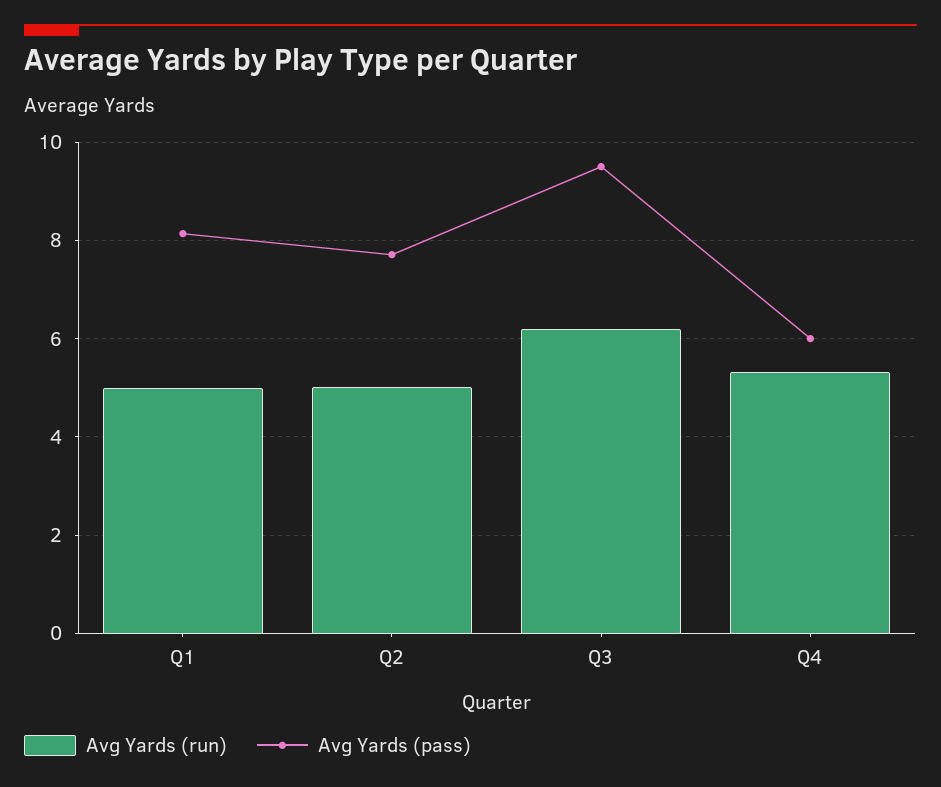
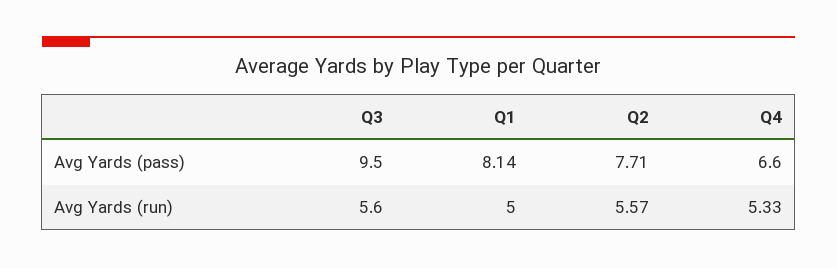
  {
    "Avg Yards (run)": {
      "Q1": 5,
-     "Q2": 5,
+     "Q2": 5.57,
-     "Q3": 6.2,
+     "Q3": 5.6,
      "Q4": 5.33
    },
    "Avg Yards (pass)": {
      "Q1": 8.14,
      "Q2": 7.71,
      "Q3": 9.5,
-     "Q4": 6
+     "Q4": 6.6
    }
  }

